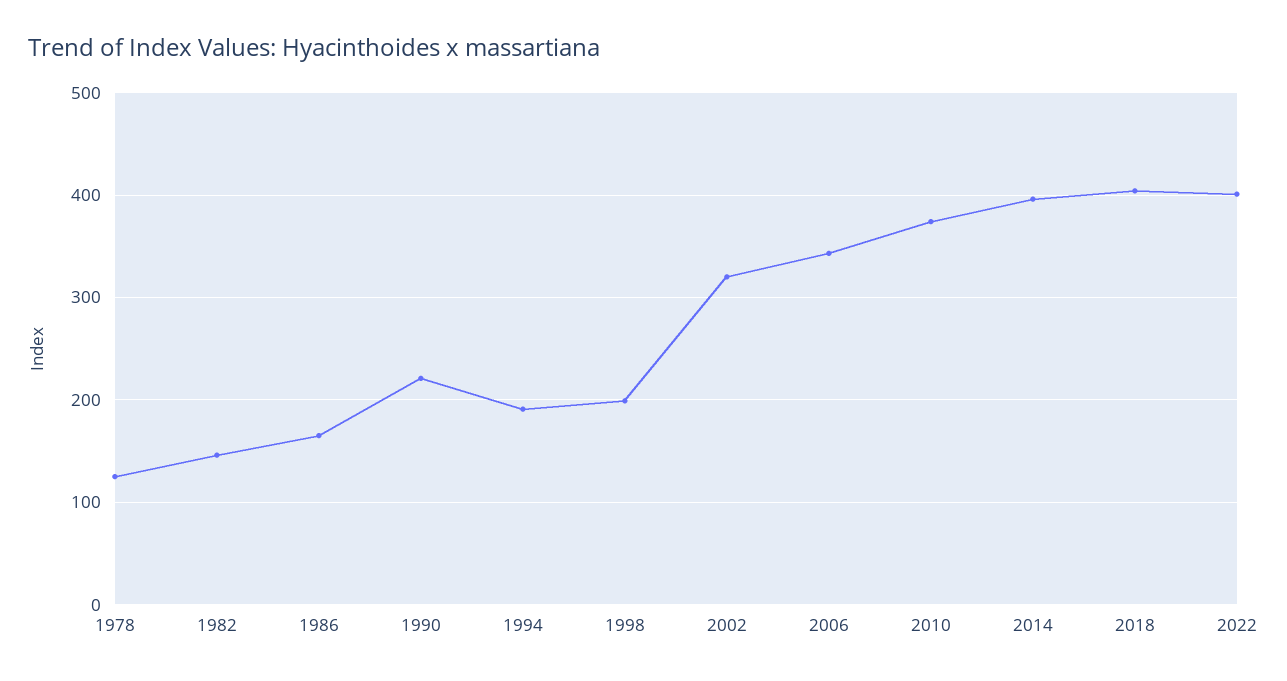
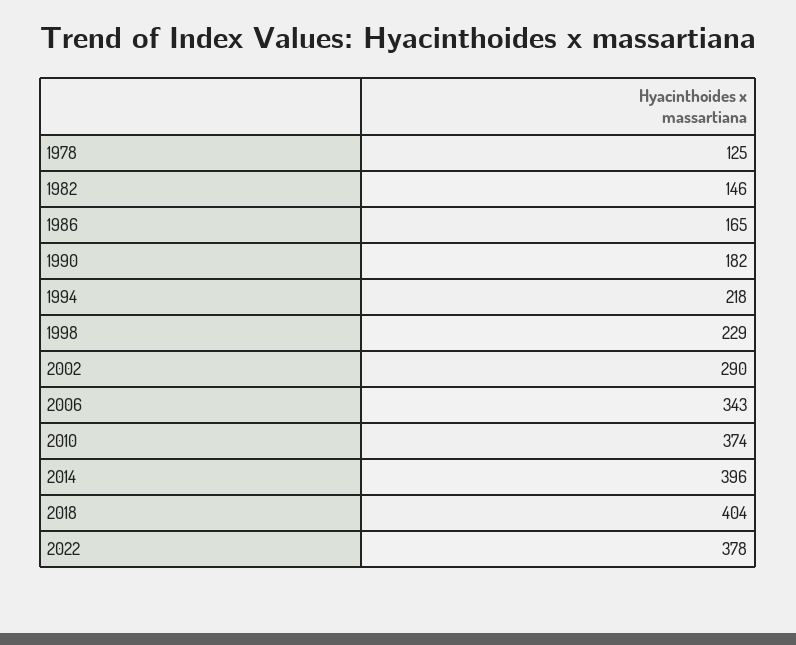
  {
    "1978": 125,
    "1982": 146,
    "1986": 165,
-   "1990": 220,
+   "1990": 182,
-   "1994": 190,
+   "1994": 218,
-   "1998": 200,
+   "1998": 229,
-   "2002": 320,
+   "2002": 290,
    "2006": 343,
    "2010": 374,
    "2014": 396,
    "2018": 404,
-   "2022": 400
+   "2022": 378
  }

